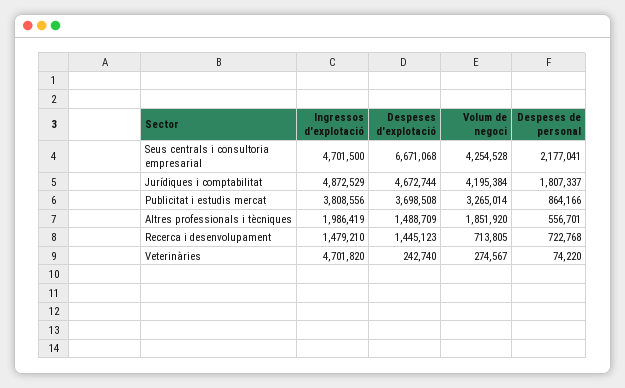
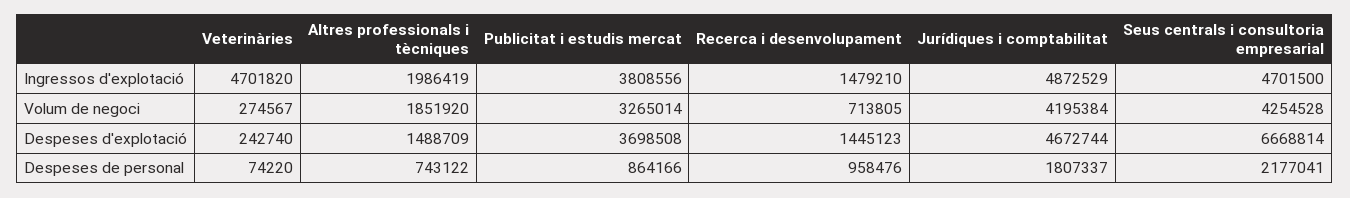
  {
    "Ingressos d'explotació": {
      "Seus centrals i consultoria empresarial": 4701500,
      "Jurídiques i comptabilitat": 4872529,
      "Publicitat i estudis mercat": 3808556,
      "Altres professionals i tècniques": 1986419,
      "Recerca i desenvolupament": 1479210,
      "Veterinàries": 4701820
    },
    "Despeses d'explotació": {
-     "Seus centrals i consultoria empresarial": 6671068,
+     "Seus centrals i consultoria empresarial": 6668814,
      "Jurídiques i comptabilitat": 4672744,
      "Publicitat i estudis mercat": 3698508,
      "Altres professionals i tècniques": 1488709,
      "Recerca i desenvolupament": 1445123,
      "Veterinàries": 242740
    },
    "Volum de negoci": {
      "Seus centrals i consultoria empresarial": 4254528,
      "Jurídiques i comptabilitat": 4195384,
      "Publicitat i estudis mercat": 3265014,
      "Altres professionals i tècniques": 1851920,
      "Recerca i desenvolupament": 713805,
      "Veterinàries": 274567
    },
    "Despeses de personal": {
      "Seus centrals i consultoria empresarial": 2177041,
      "Jurídiques i comptabilitat": 1807337,
      "Publicitat i estudis mercat": 864166,
-     "Altres professionals i tècniques": 556701,
+     "Altres professionals i tècniques": 743122,
-     "Recerca i desenvolupament": 722768,
+     "Recerca i desenvolupament": 958476,
      "Veterinàries": 74220
    }
  }

